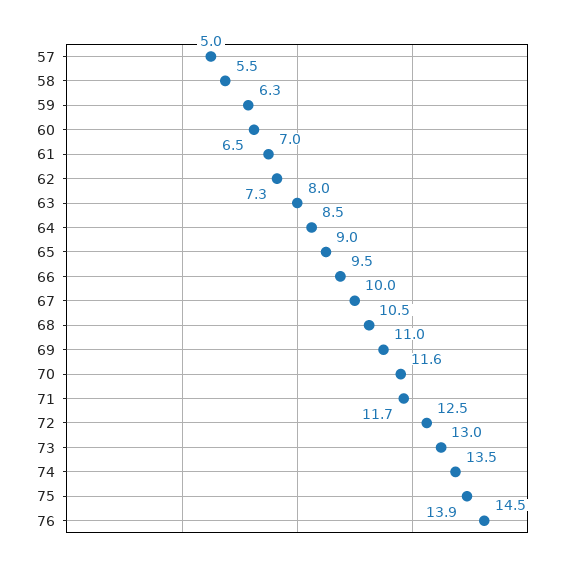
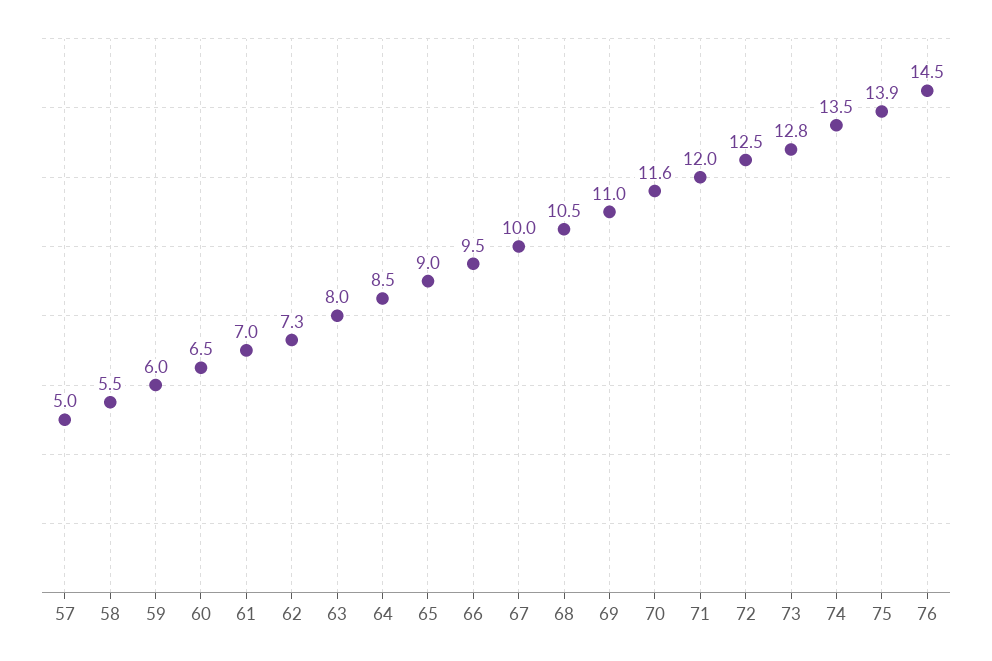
  {
    "57": 5,
    "58": 5.5,
-   "59": 6.3,
+   "59": 6,
    "60": 6.5,
    "61": 7,
    "62": 7.3,
    "63": 8,
    "64": 8.5,
    "65": 9,
    "66": 9.5,
    "67": 10,
    "68": 10.5,
    "69": 11,
    "70": 11.6,
-   "71": 11.7,
+   "71": 12,
    "72": 12.5,
-   "73": 13,
+   "73": 12.8,
    "74": 13.5,
    "75": 13.9,
    "76": 14.5
  }

